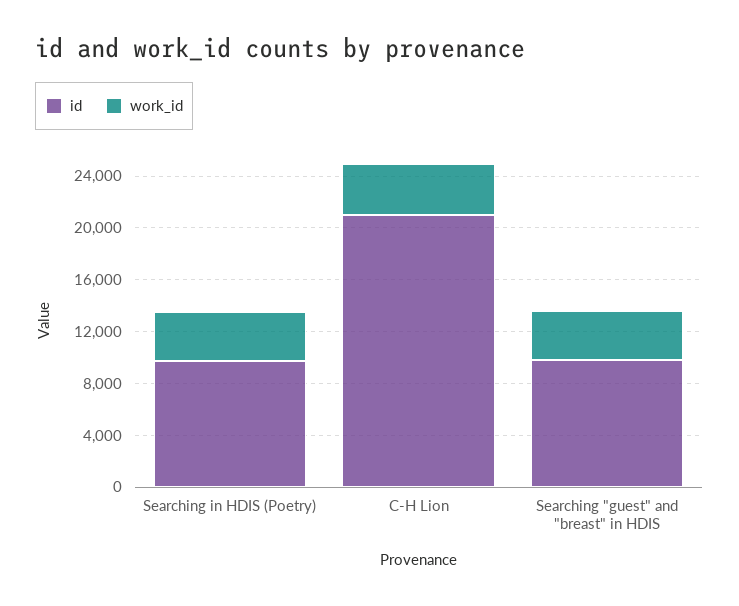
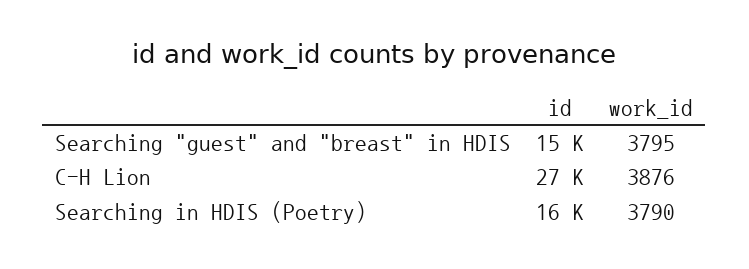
  {
    "id": {
-     "Searching in HDIS (Poetry)": 10000,
+     "Searching in HDIS (Poetry)": 16000,
-     "C-H Lion": 21000,
+     "C-H Lion": 27000,
-     "Searching \"guest\" and \"breast\" in HDIS": 10000
+     "Searching \"guest\" and \"breast\" in HDIS": 15000
    },
    "work_id": {
      "Searching in HDIS (Poetry)": 3790,
      "C-H Lion": 3876,
      "Searching \"guest\" and \"breast\" in HDIS": 3795
    }
  }

